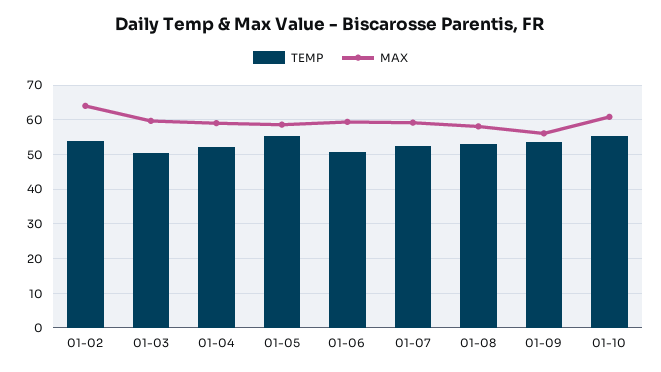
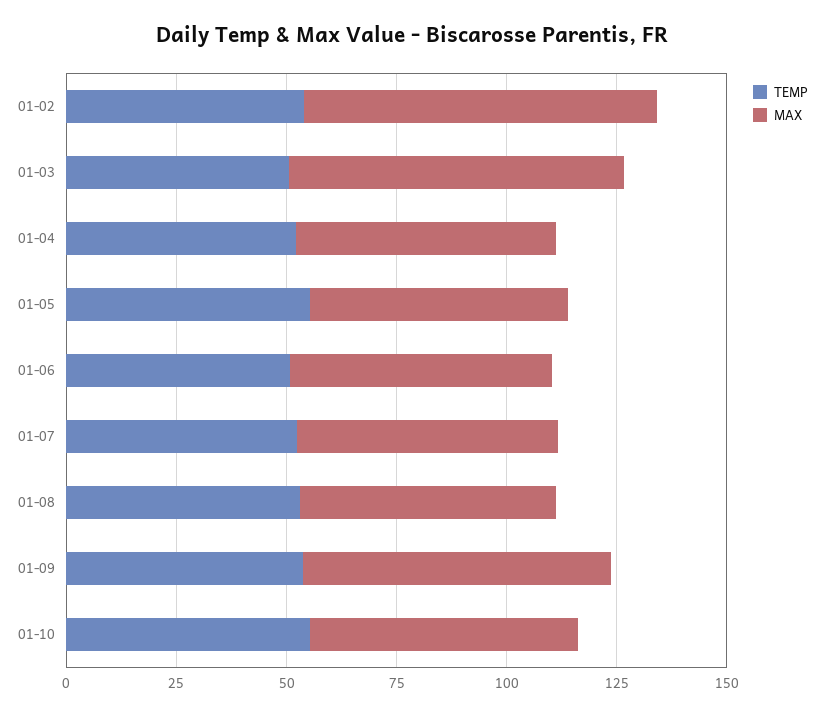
  {
    "TEMP": {
      "01-02": 54,
      "01-03": 50,
      "01-04": 52,
      "01-05": 56,
      "01-06": 50,
      "01-07": 52,
      "01-08": 54,
      "01-09": 54,
      "01-10": 56
    },
    "MAX": {
-     "01-02": 64,
+     "01-02": 80,
-     "01-03": 60,
+     "01-03": 75,
      "01-04": 60,
      "01-05": 58,
      "01-06": 60,
      "01-07": 60,
      "01-08": 58,
-     "01-09": 56,
+     "01-09": 70,
      "01-10": 60
    }
  }

